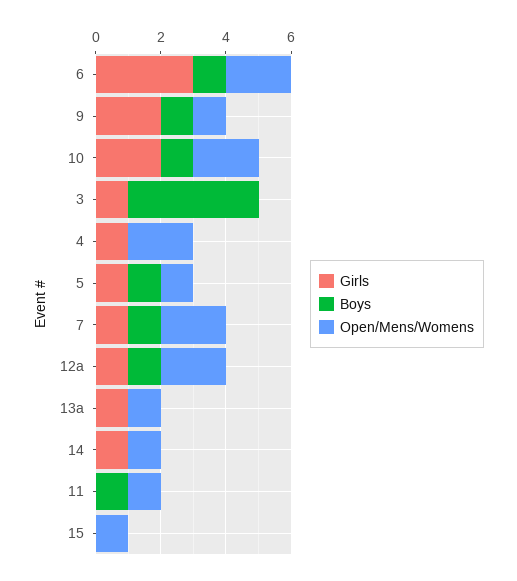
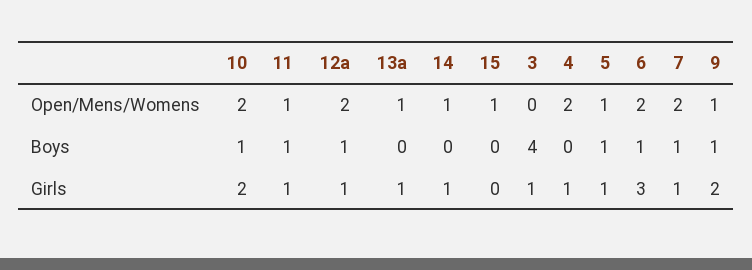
  {
    "Girls": {
      "6": 3,
      "9": 2,
      "10": 2,
      "3": 1,
      "4": 1,
      "5": 1,
      "7": 1,
      "12a": 1,
      "13a": 1,
      "14": 1,
-     "11": 0,
+     "11": 1,
      "15": 0
    },
    "Boys": {
      "6": 1,
      "9": 1,
      "10": 1,
      "3": 4,
      "4": 0,
      "5": 1,
      "7": 1,
      "12a": 1,
      "13a": 0,
      "14": 0,
      "11": 1,
      "15": 0
    },
    "Open/Mens/Womens": {
      "6": 2,
      "9": 1,
      "10": 2,
      "3": 0,
      "4": 2,
      "5": 1,
      "7": 2,
      "12a": 2,
      "13a": 1,
      "14": 1,
      "11": 1,
      "15": 1
    }
  }

